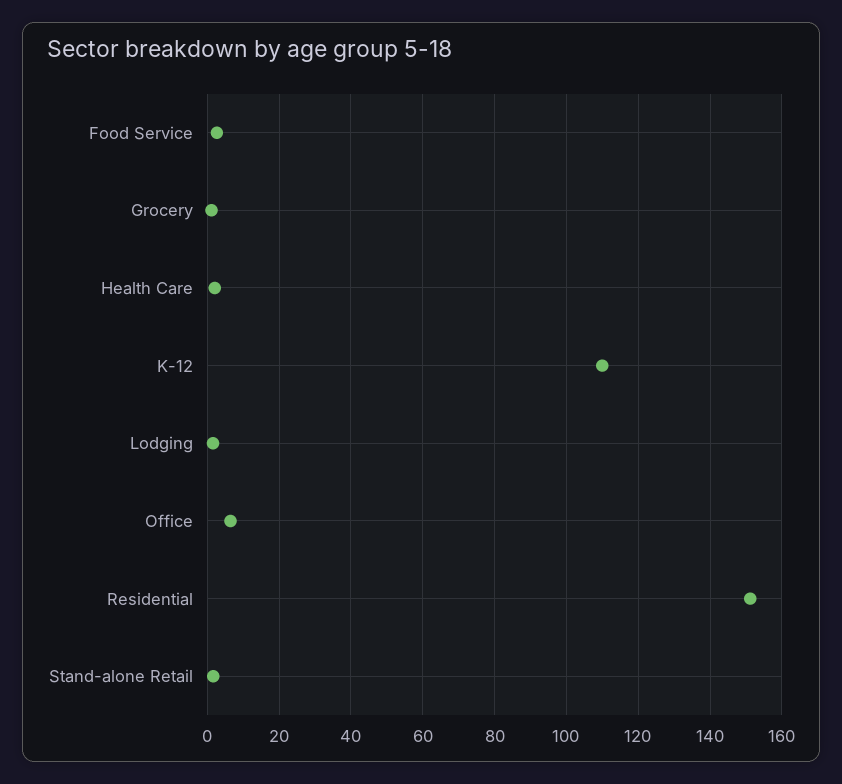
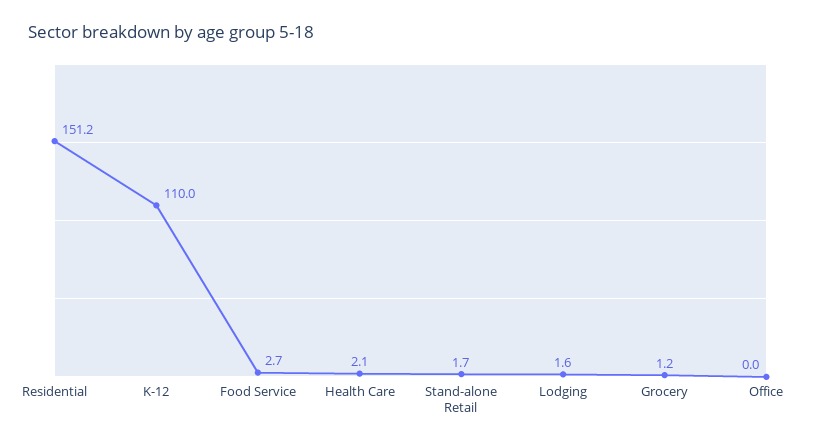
  {
    "Food Service": 2.7,
    "Grocery": 1.2,
    "Health Care": 2.1,
    "K-12": 110,
    "Lodging": 1.6,
-   "Office": 6,
+   "Office": 0,
    "Residential": 151.2,
    "Stand-alone Retail": 1.7
  }

